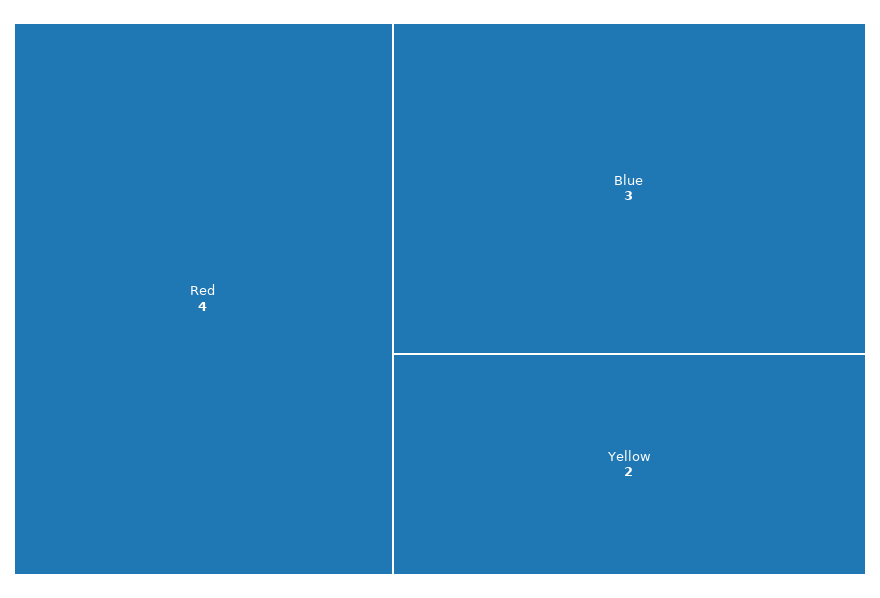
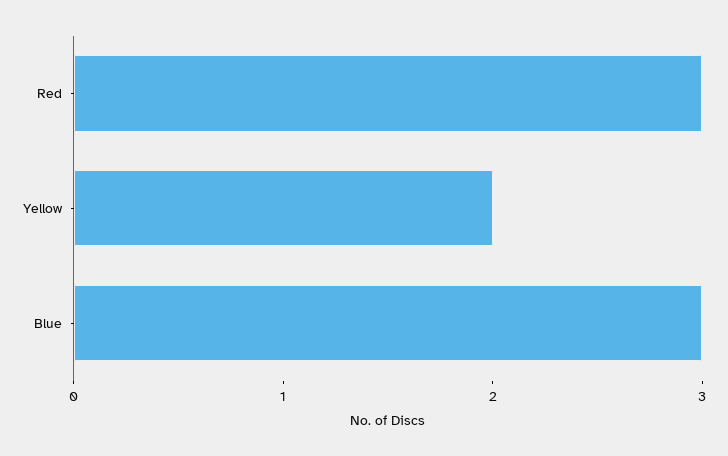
  {
-   "Red": 4,
+   "Red": 3,
    "Blue": 3,
    "Yellow": 2
  }

